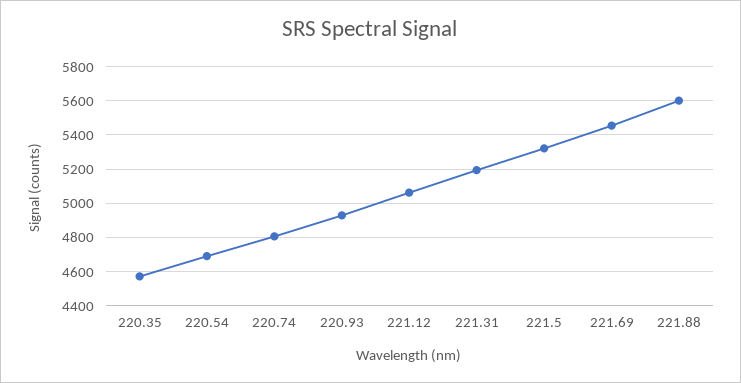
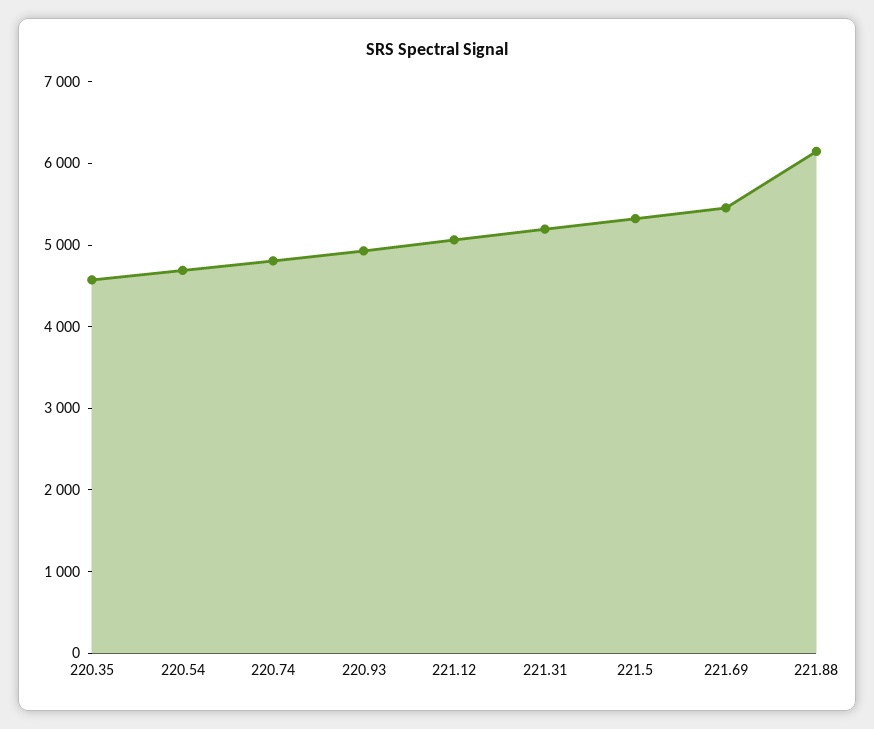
  {
    "220.35": 4550,
    "220.54": 4700,
    "220.74": 4800,
    "220.93": 4950,
    "221.12": 5050,
    "221.31": 5200,
    "221.5": 5300,
    "221.69": 5450,
-   "221.88": 5600
+   "221.88": 6200
  }

